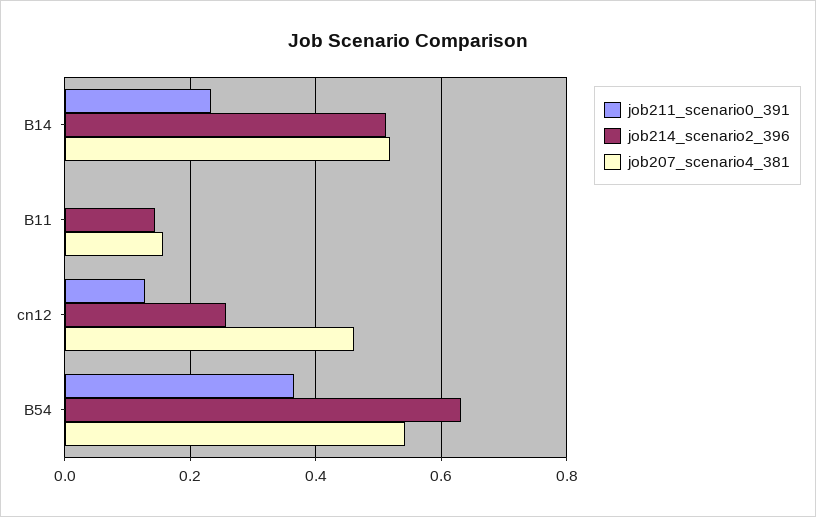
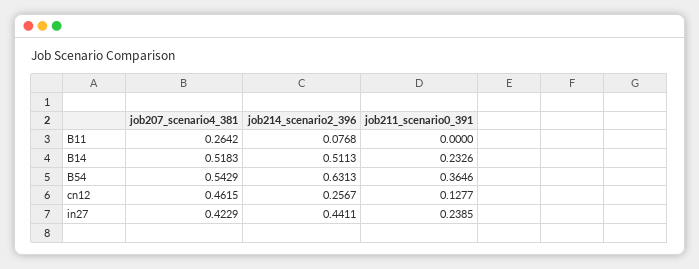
  {
    "job211_scenario0_391": {
      "B14": 0.2326,
      "B11": 0,
      "cn12": 0.1277,
-     "B54": 0.3646
+     "B54": 0.3646,
+     "in27": 0.2385
    },
    "job214_scenario2_396": {
      "B14": 0.5113,
-     "B11": 0.14,
+     "B11": 0.0768,
      "cn12": 0.2567,
-     "B54": 0.6313
+     "B54": 0.6313,
+     "in27": 0.4411
    },
    "job207_scenario4_381": {
      "B14": 0.5183,
-     "B11": 0.16,
+     "B11": 0.2642,
      "cn12": 0.4615,
-     "B54": 0.5429
+     "B54": 0.5429,
+     "in27": 0.4229
    }
  }

